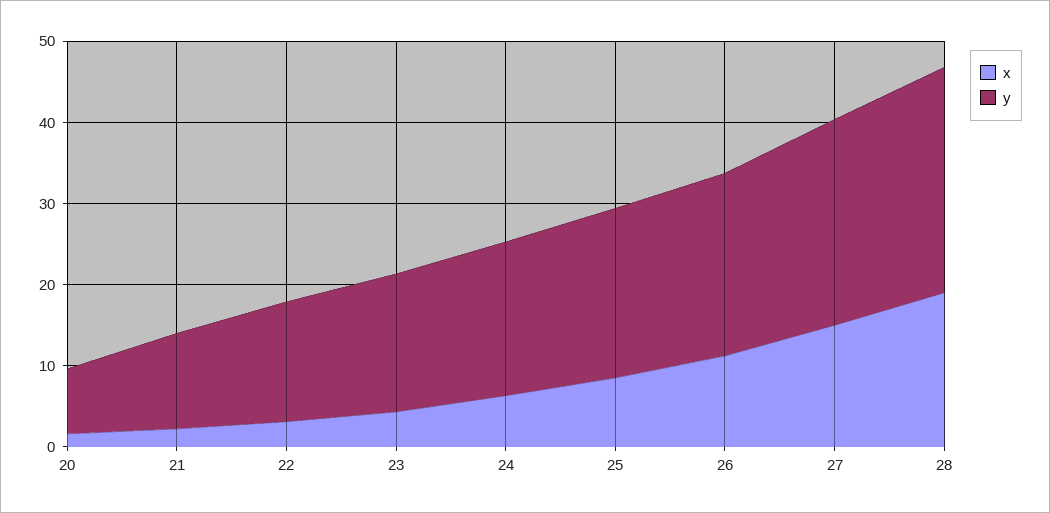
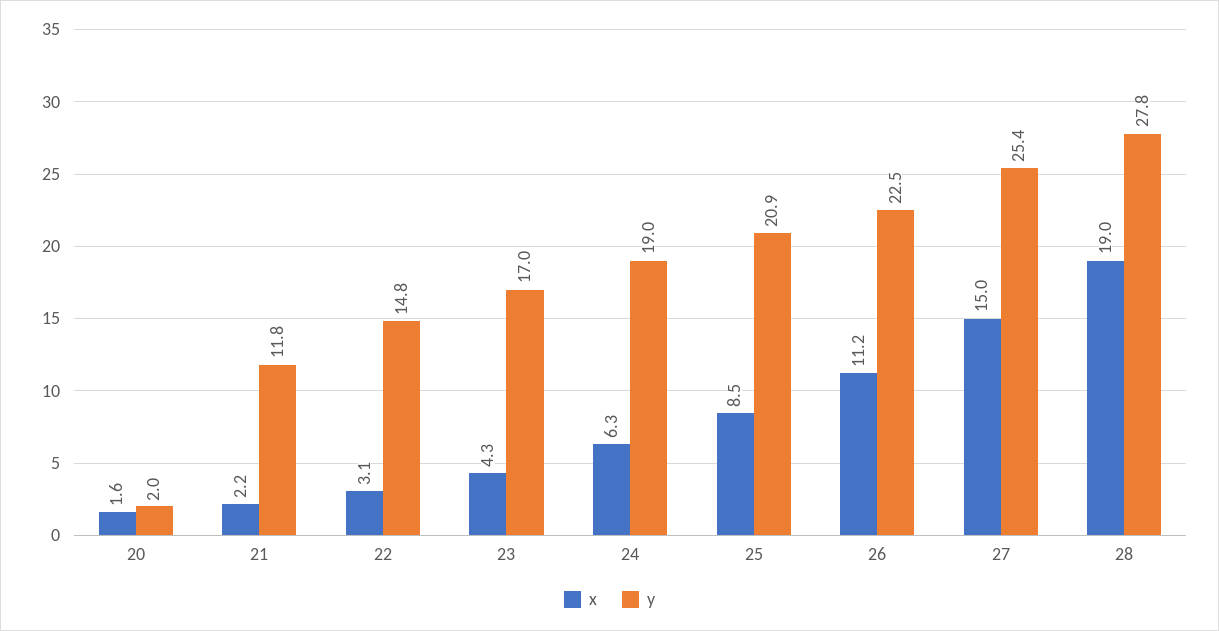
  {
    "x": {
      "20": 1.6,
      "21": 2.2,
      "22": 3.1,
      "23": 4.3,
      "24": 6.3,
      "25": 8.5,
      "26": 11.2,
      "27": 15,
      "28": 19
    },
    "y": {
-     "20": 8,
+     "20": 2,
      "21": 11.8,
      "22": 14.8,
      "23": 17,
      "24": 19,
      "25": 20.9,
      "26": 22.5,
      "27": 25.4,
      "28": 27.8
    }
  }

